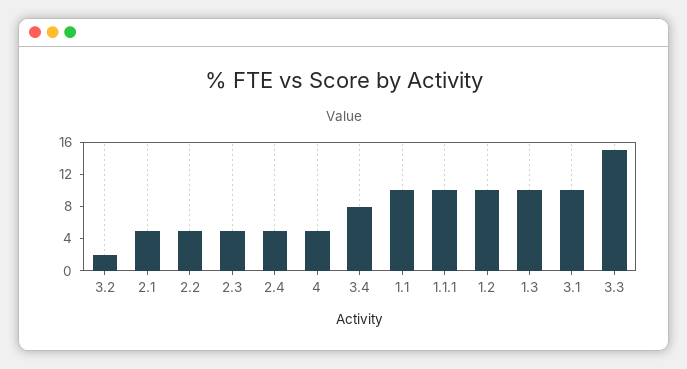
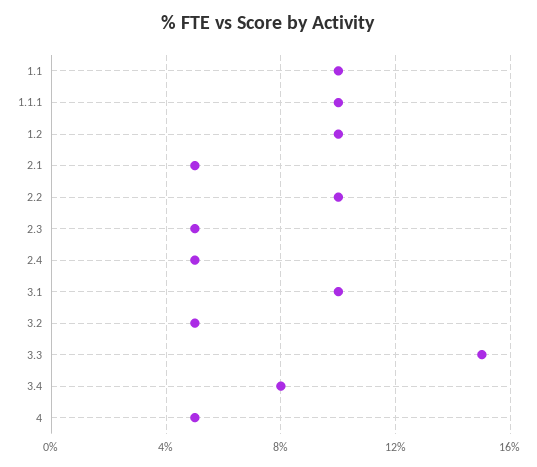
  {
-   "3.2": 2,
+   "3.2": 5,
    "2.1": 5,
-   "2.2": 5,
+   "2.2": 10,
    "2.3": 5,
    "2.4": 5,
    "4": 5,
    "3.4": 8,
    "1.1": 10,
    "1.1.1": 10,
    "1.2": 10,
-   "1.3": 10,
    "3.1": 10,
    "3.3": 15
  }

